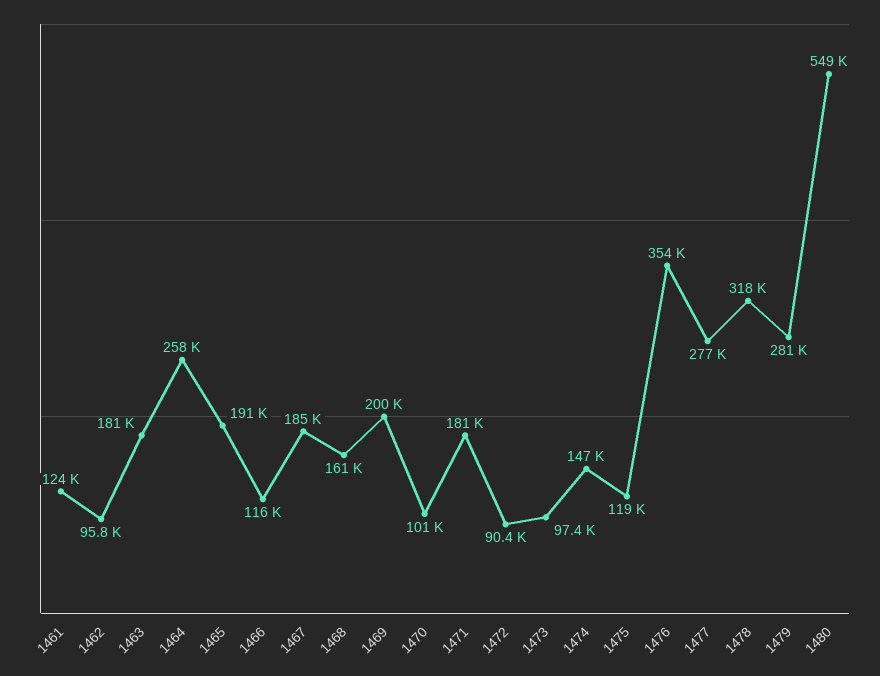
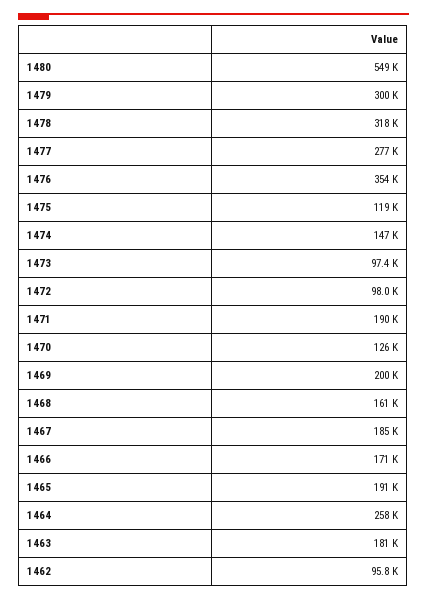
  {
-   "1461": 124000,
    "1462": 95800,
    "1463": 181000,
    "1464": 258000,
    "1465": 191000,
-   "1466": 116000,
+   "1466": 171000,
    "1467": 185000,
    "1468": 161000,
    "1469": 200000,
-   "1470": 101000,
+   "1470": 126000,
-   "1471": 181000,
+   "1471": 190000,
-   "1472": 90400,
+   "1472": 98000,
    "1473": 97400,
    "1474": 147000,
    "1475": 119000,
    "1476": 354000,
    "1477": 277000,
    "1478": 318000,
-   "1479": 281000,
+   "1479": 300000,
    "1480": 549000
  }

